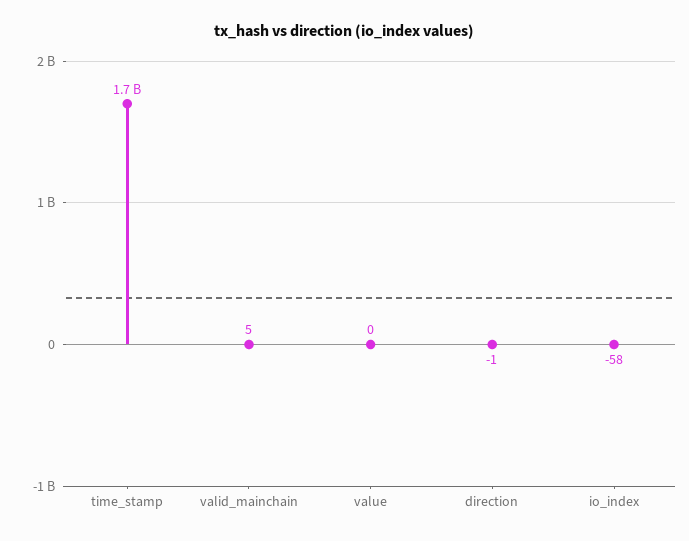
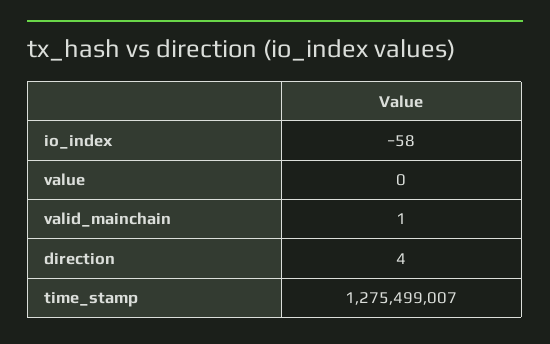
  {
-   "time_stamp": 1700000000,
+   "time_stamp": 1275499007,
-   "valid_mainchain": 5,
+   "valid_mainchain": 1,
    "value": 0,
-   "direction": -1,
+   "direction": 4,
    "io_index": -58
  }

